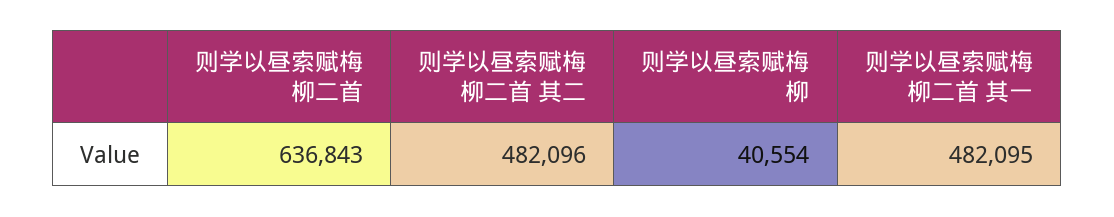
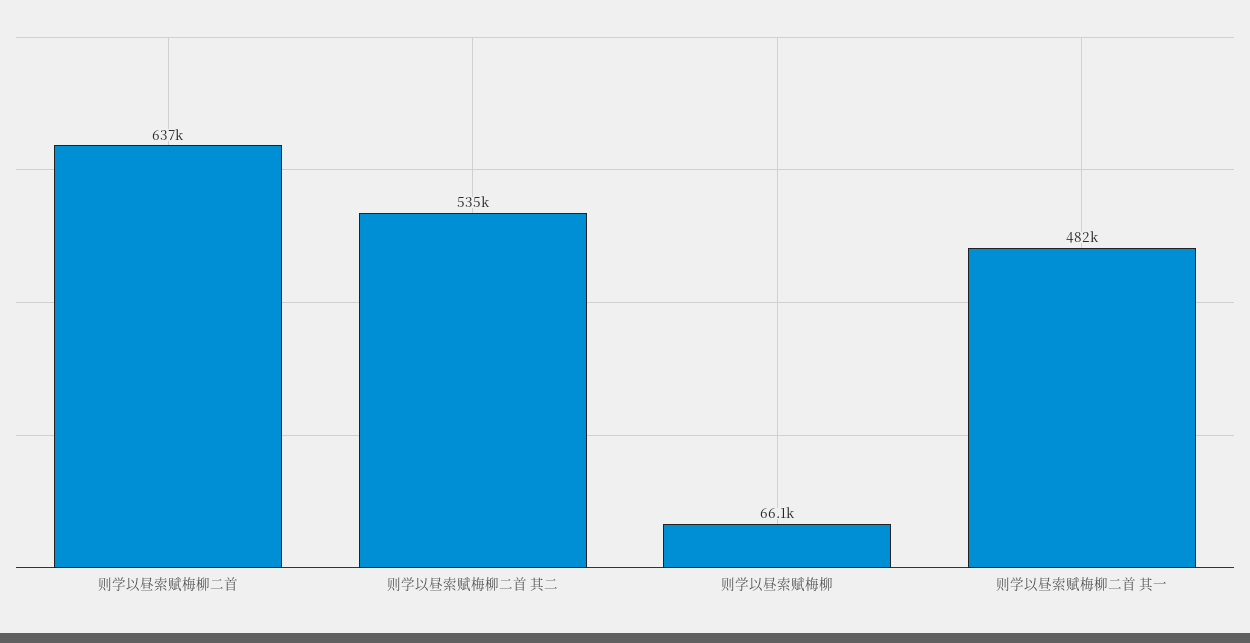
  {
    "则学以昼索赋梅柳二首": 636843,
-   "则学以昼索赋梅柳二首 其二": 482096,
+   "则学以昼索赋梅柳二首 其二": 535000,
-   "则学以昼索赋梅柳": 40554,
+   "则学以昼索赋梅柳": 66100,
    "则学以昼索赋梅柳二首 其一": 482095
  }

